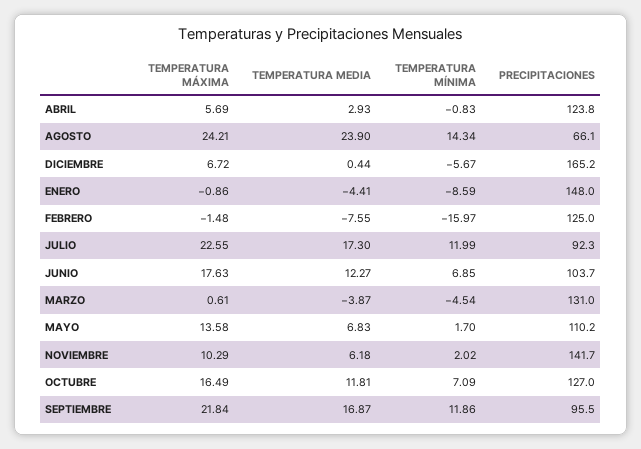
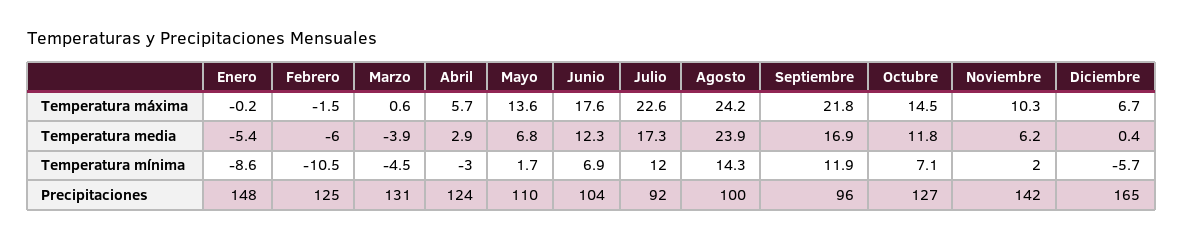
  {
    "TEMPERATURA MÁXIMA": {
      "ABRIL": 5.69,
      "AGOSTO": 24.21,
      "DICIEMBRE": 6.72,
-     "ENERO": -0.86,
+     "ENERO": -0.2,
      "FEBRERO": -1.48,
      "JULIO": 22.55,
      "JUNIO": 17.63,
      "MARZO": 0.61,
      "MAYO": 13.58,
      "NOVIEMBRE": 10.29,
-     "OCTUBRE": 16.49,
+     "OCTUBRE": 14.5,
      "SEPTIEMBRE": 21.84
    },
    "TEMPERATURA MEDIA": {
      "ABRIL": 2.93,
      "AGOSTO": 23.9,
      "DICIEMBRE": 0.44,
-     "ENERO": -4.41,
+     "ENERO": -5.4,
-     "FEBRERO": -7.55,
+     "FEBRERO": -6,
      "JULIO": 17.3,
      "JUNIO": 12.27,
      "MARZO": -3.87,
      "MAYO": 6.83,
      "NOVIEMBRE": 6.18,
      "OCTUBRE": 11.81,
      "SEPTIEMBRE": 16.87
    },
    "TEMPERATURA MÍNIMA": {
-     "ABRIL": -0.83,
+     "ABRIL": -3,
      "AGOSTO": 14.34,
      "DICIEMBRE": -5.67,
      "ENERO": -8.59,
-     "FEBRERO": -15.97,
+     "FEBRERO": -10.5,
      "JULIO": 11.99,
      "JUNIO": 6.85,
      "MARZO": -4.54,
      "MAYO": 1.7,
      "NOVIEMBRE": 2.02,
      "OCTUBRE": 7.09,
      "SEPTIEMBRE": 11.86
    },
    "PRECIPITACIONES": {
      "ABRIL": 123.8,
-     "AGOSTO": 66.1,
+     "AGOSTO": 100,
      "DICIEMBRE": 165.2,
      "ENERO": 148,
      "FEBRERO": 125,
      "JULIO": 92.3,
      "JUNIO": 103.7,
      "MARZO": 131,
      "MAYO": 110.2,
      "NOVIEMBRE": 141.7,
      "OCTUBRE": 127,
      "SEPTIEMBRE": 95.5
    }
  }

